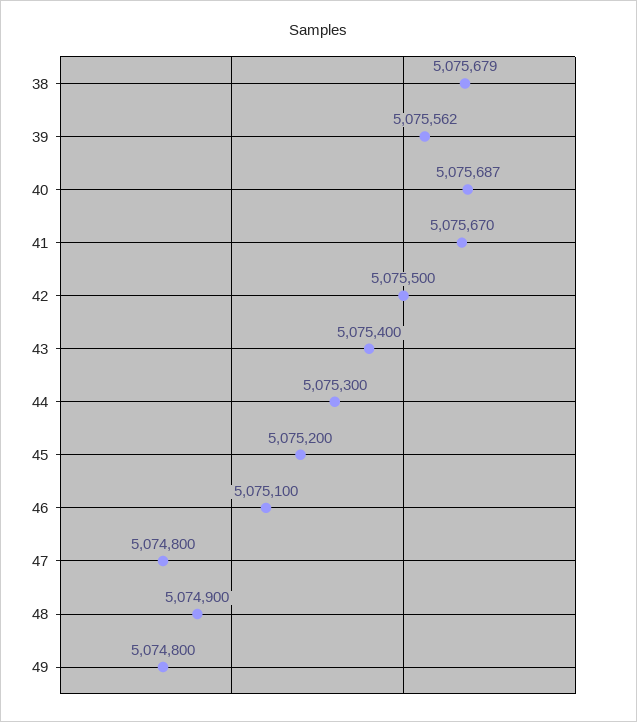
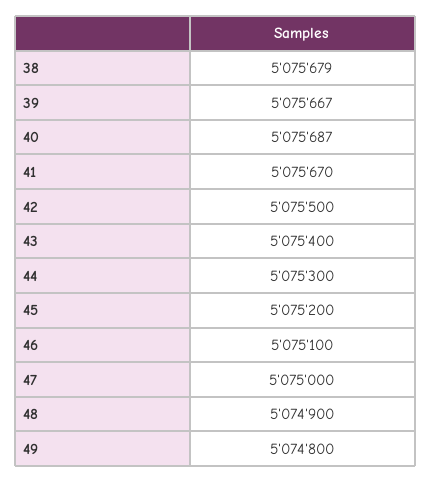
  {
    "38": 5075679,
-   "39": 5075562,
+   "39": 5075667,
    "40": 5075687,
    "41": 5075670,
    "42": 5075500,
    "43": 5075400,
    "44": 5075300,
    "45": 5075200,
    "46": 5075100,
-   "47": 5074800,
+   "47": 5075000,
    "48": 5074900,
    "49": 5074800
  }

